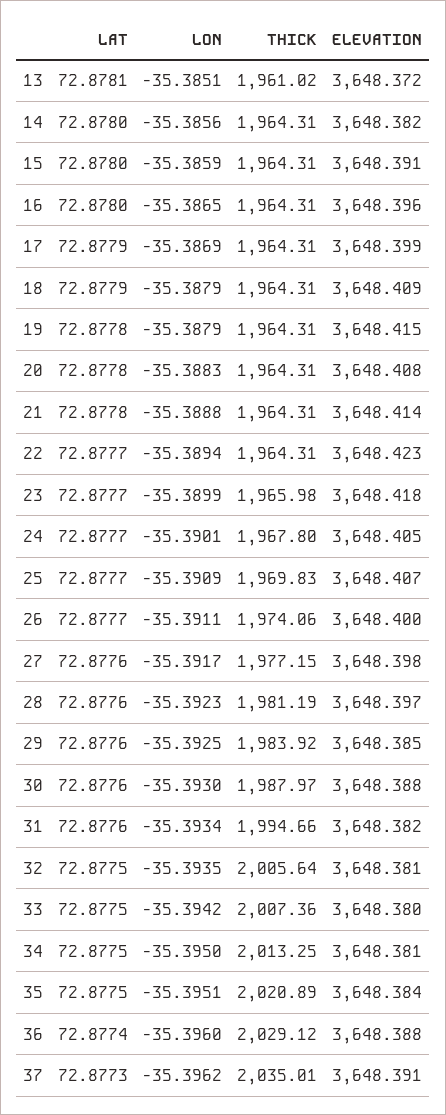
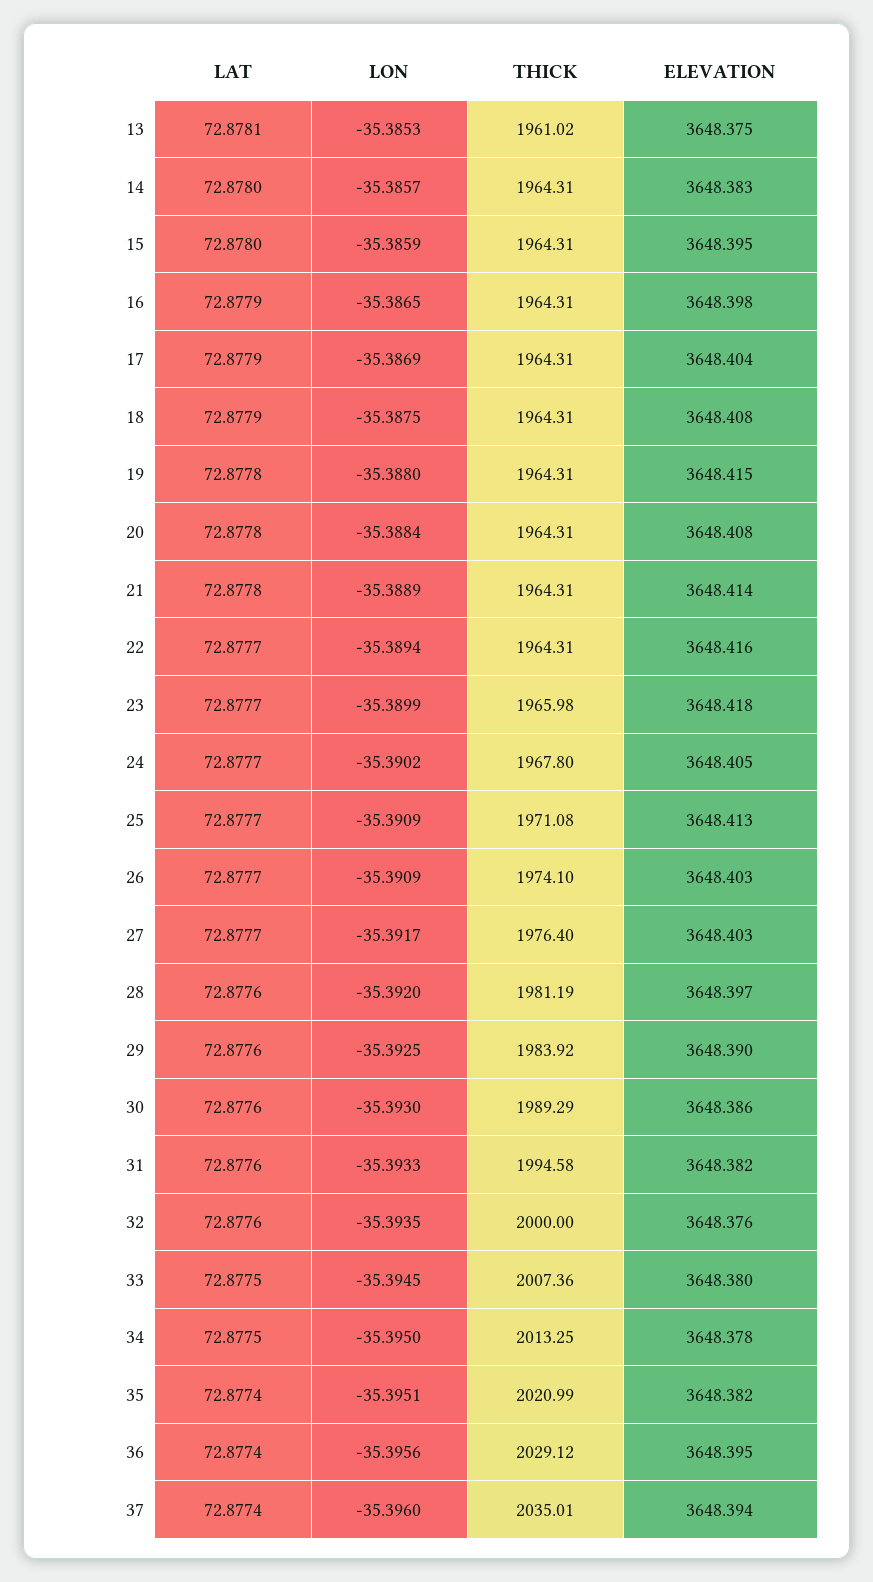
  {
    "LAT": {
      "13": 72.8781,
      "14": 72.878,
      "15": 72.878,
-     "16": 72.878,
+     "16": 72.8779,
      "17": 72.8779,
      "18": 72.8779,
      "19": 72.8778,
      "20": 72.8778,
      "21": 72.8778,
      "22": 72.8777,
      "23": 72.8777,
      "24": 72.8777,
      "25": 72.8777,
      "26": 72.8777,
-     "27": 72.8776,
+     "27": 72.8777,
      "28": 72.8776,
      "29": 72.8776,
      "30": 72.8776,
      "31": 72.8776,
-     "32": 72.8775,
+     "32": 72.8776,
      "33": 72.8775,
      "34": 72.8775,
-     "35": 72.8775,
+     "35": 72.8774,
      "36": 72.8774,
-     "37": 72.8773
+     "37": 72.8774
    },
    "LON": {
-     "13": -35.3851,
+     "13": -35.3853,
-     "14": -35.3856,
+     "14": -35.3857,
      "15": -35.3859,
      "16": -35.3865,
      "17": -35.3869,
-     "18": -35.3879,
+     "18": -35.3875,
-     "19": -35.3879,
+     "19": -35.388,
-     "20": -35.3883,
+     "20": -35.3884,
-     "21": -35.3888,
+     "21": -35.3889,
      "22": -35.3894,
      "23": -35.3899,
-     "24": -35.3901,
+     "24": -35.3902,
      "25": -35.3909,
-     "26": -35.3911,
+     "26": -35.3909,
      "27": -35.3917,
-     "28": -35.3923,
+     "28": -35.392,
      "29": -35.3925,
      "30": -35.393,
-     "31": -35.3934,
+     "31": -35.3933,
      "32": -35.3935,
-     "33": -35.3942,
+     "33": -35.3945,
      "34": -35.395,
      "35": -35.3951,
-     "36": -35.396,
+     "36": -35.3956,
-     "37": -35.3962
+     "37": -35.396
    },
    "THICK": {
      "13": 1961.02,
      "14": 1964.31,
      "15": 1964.31,
      "16": 1964.31,
      "17": 1964.31,
      "18": 1964.31,
      "19": 1964.31,
      "20": 1964.31,
      "21": 1964.31,
      "22": 1964.31,
      "23": 1965.98,
      "24": 1967.8,
-     "25": 1969.83,
+     "25": 1971.08,
-     "26": 1974.06,
+     "26": 1974.1,
-     "27": 1977.15,
+     "27": 1976.4,
      "28": 1981.19,
      "29": 1983.92,
-     "30": 1987.97,
+     "30": 1989.29,
-     "31": 1994.66,
+     "31": 1994.58,
-     "32": 2005.64,
+     "32": 2000,
      "33": 2007.36,
      "34": 2013.25,
-     "35": 2020.89,
+     "35": 2020.99,
      "36": 2029.12,
      "37": 2035.01
    },
    "ELEVATION": {
-     "13": 3648.372,
+     "13": 3648.375,
-     "14": 3648.382,
+     "14": 3648.383,
-     "15": 3648.391,
+     "15": 3648.395,
-     "16": 3648.396,
+     "16": 3648.398,
-     "17": 3648.399,
+     "17": 3648.404,
-     "18": 3648.409,
+     "18": 3648.408,
      "19": 3648.415,
      "20": 3648.408,
      "21": 3648.414,
-     "22": 3648.423,
+     "22": 3648.416,
      "23": 3648.418,
      "24": 3648.405,
-     "25": 3648.407,
+     "25": 3648.413,
-     "26": 3648.4,
+     "26": 3648.403,
-     "27": 3648.398,
+     "27": 3648.403,
      "28": 3648.397,
-     "29": 3648.385,
+     "29": 3648.39,
-     "30": 3648.388,
+     "30": 3648.386,
      "31": 3648.382,
-     "32": 3648.381,
+     "32": 3648.376,
      "33": 3648.38,
-     "34": 3648.381,
+     "34": 3648.378,
-     "35": 3648.384,
+     "35": 3648.382,
-     "36": 3648.388,
+     "36": 3648.395,
-     "37": 3648.391
+     "37": 3648.394
    }
  }

